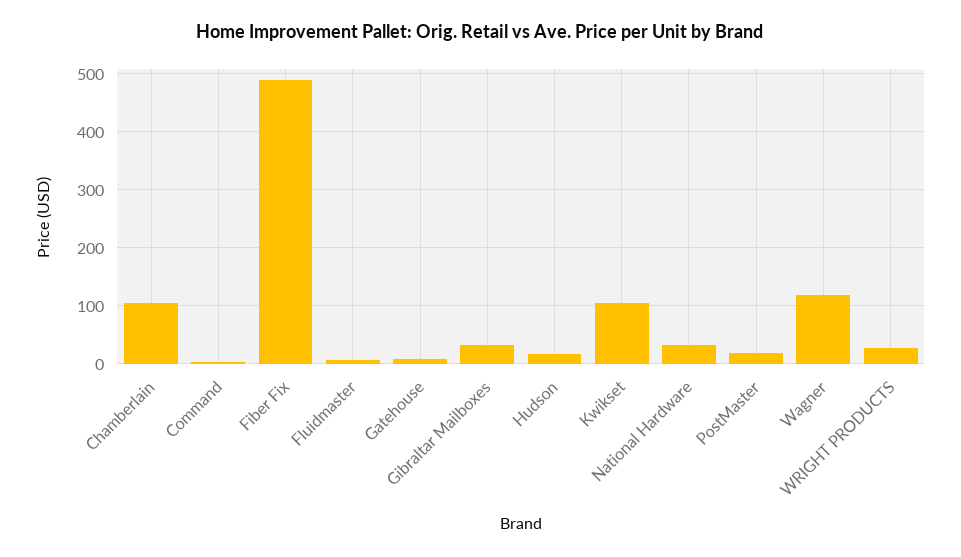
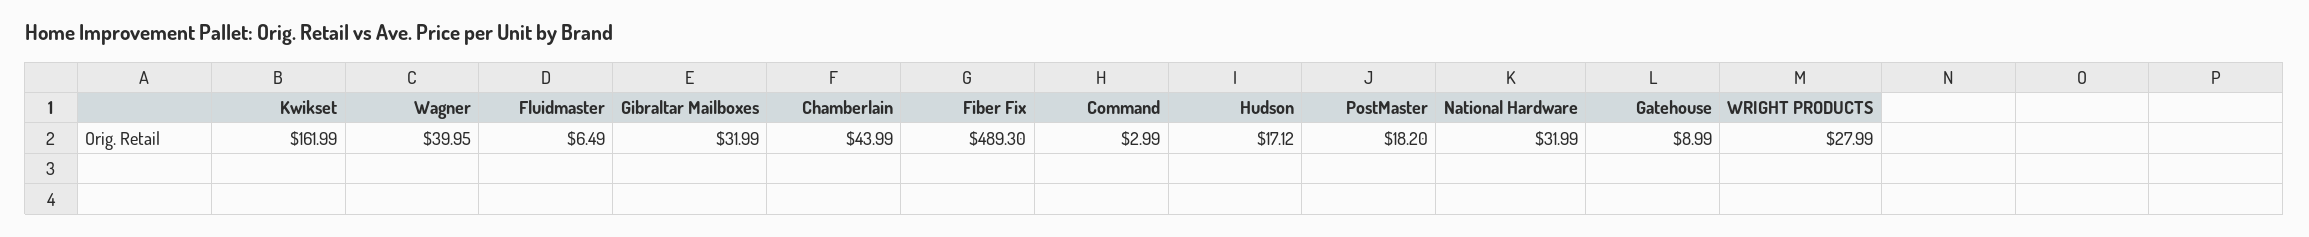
  {
-   "Chamberlain": 100,
+   "Chamberlain": 43.99,
    "Command": 2.99,
    "Fiber Fix": 489.3,
    "Fluidmaster": 6.49,
    "Gatehouse": 8.99,
    "Gibraltar Mailboxes": 31.99,
    "Hudson": 17.12,
-   "Kwikset": 100,
+   "Kwikset": 161.99,
    "National Hardware": 31.99,
    "PostMaster": 18.2,
-   "Wagner": 120,
+   "Wagner": 39.95,
    "WRIGHT PRODUCTS": 27.99
  }

